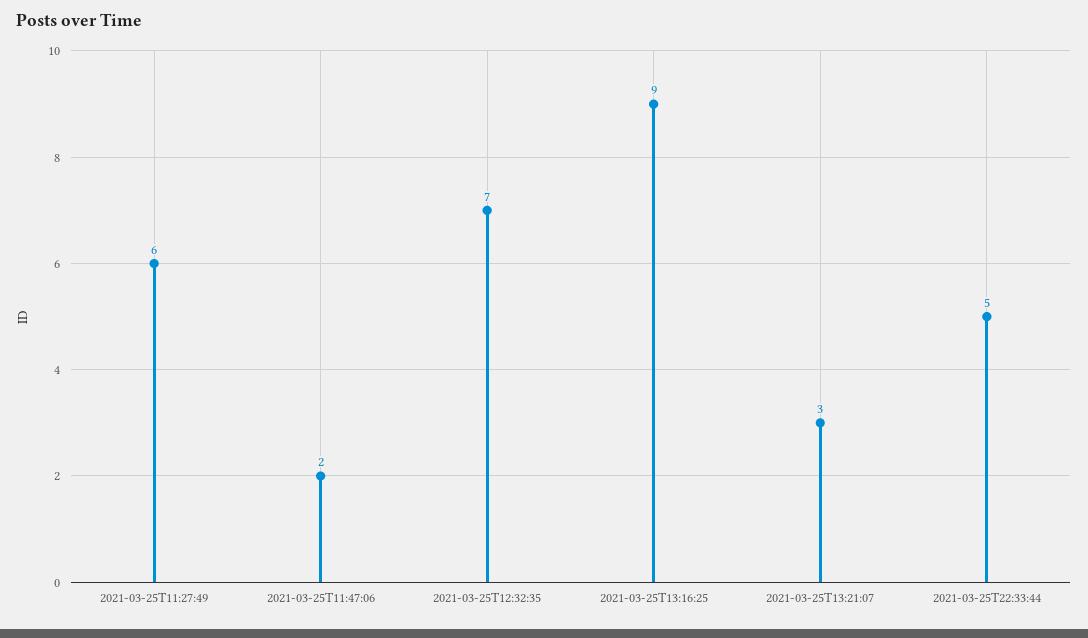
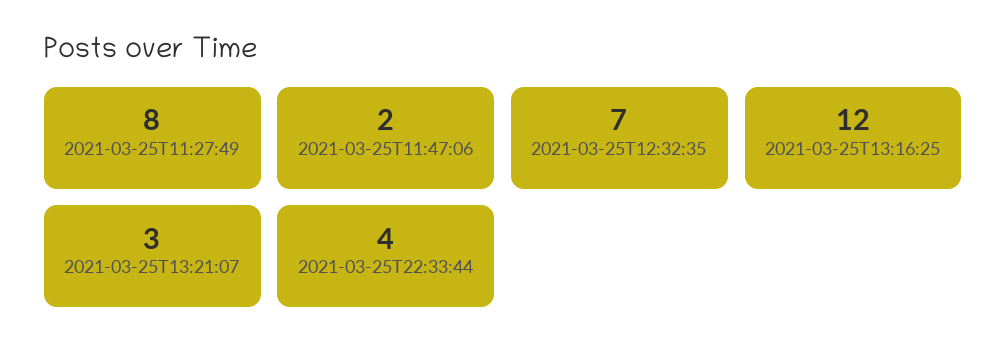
  {
-   "2021-03-25T11:27:49": 6,
+   "2021-03-25T11:27:49": 8,
    "2021-03-25T11:47:06": 2,
    "2021-03-25T12:32:35": 7,
-   "2021-03-25T13:16:25": 9,
+   "2021-03-25T13:16:25": 12,
    "2021-03-25T13:21:07": 3,
-   "2021-03-25T22:33:44": 5
+   "2021-03-25T22:33:44": 4
  }

